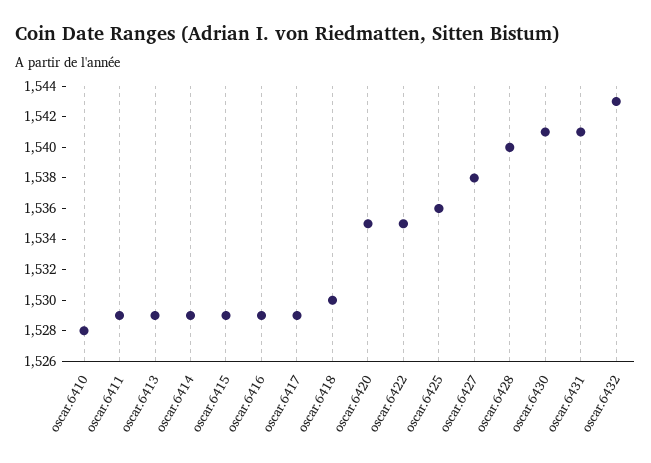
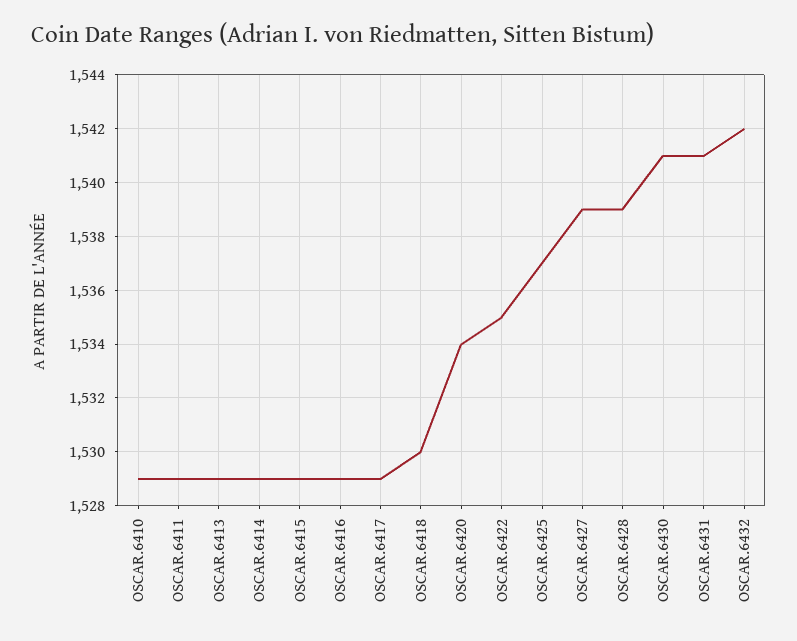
  {
-   "oscar.6410": 1528,
+   "oscar.6410": 1529,
    "oscar.6411": 1529,
    "oscar.6413": 1529,
    "oscar.6414": 1529,
    "oscar.6415": 1529,
    "oscar.6416": 1529,
    "oscar.6417": 1529,
    "oscar.6418": 1530,
-   "oscar.6420": 1535,
+   "oscar.6420": 1534,
    "oscar.6422": 1535,
-   "oscar.6425": 1536,
+   "oscar.6425": 1537,
-   "oscar.6427": 1538,
+   "oscar.6427": 1539,
-   "oscar.6428": 1540,
+   "oscar.6428": 1539,
    "oscar.6430": 1541,
    "oscar.6431": 1541,
-   "oscar.6432": 1543
+   "oscar.6432": 1542
  }

